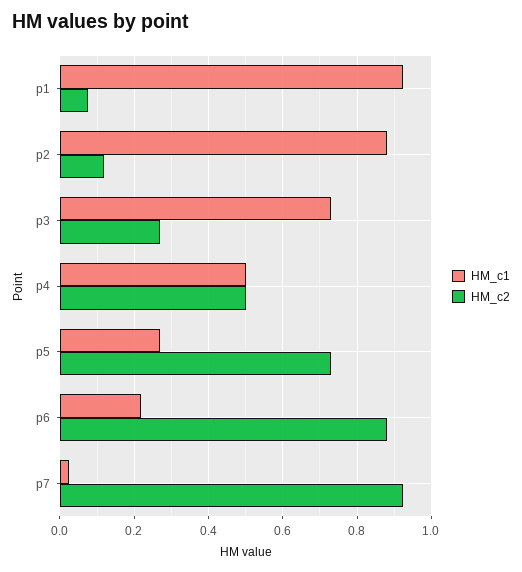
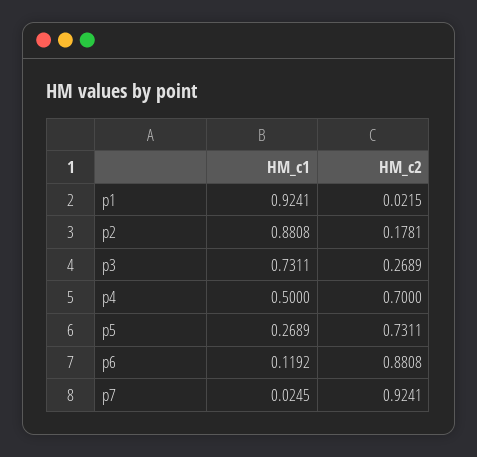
  {
    "HM_c1": {
      "p1": 0.9241,
      "p2": 0.8808,
      "p3": 0.7311,
      "p4": 0.5,
      "p5": 0.2689,
-     "p6": 0.22,
+     "p6": 0.1192,
      "p7": 0.0245
    },
    "HM_c2": {
-     "p1": 0.08,
+     "p1": 0.0215,
-     "p2": 0.12,
+     "p2": 0.1781,
      "p3": 0.2689,
-     "p4": 0.5,
+     "p4": 0.7,
      "p5": 0.7311,
      "p6": 0.8808,
      "p7": 0.9241
    }
  }

